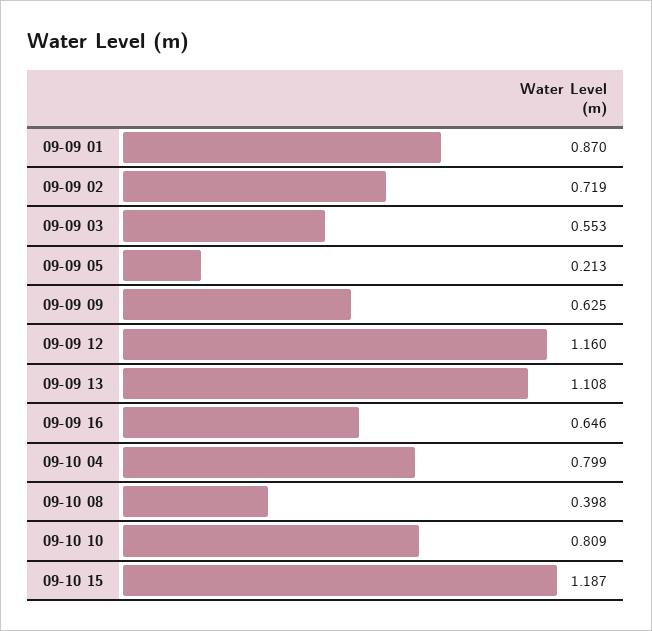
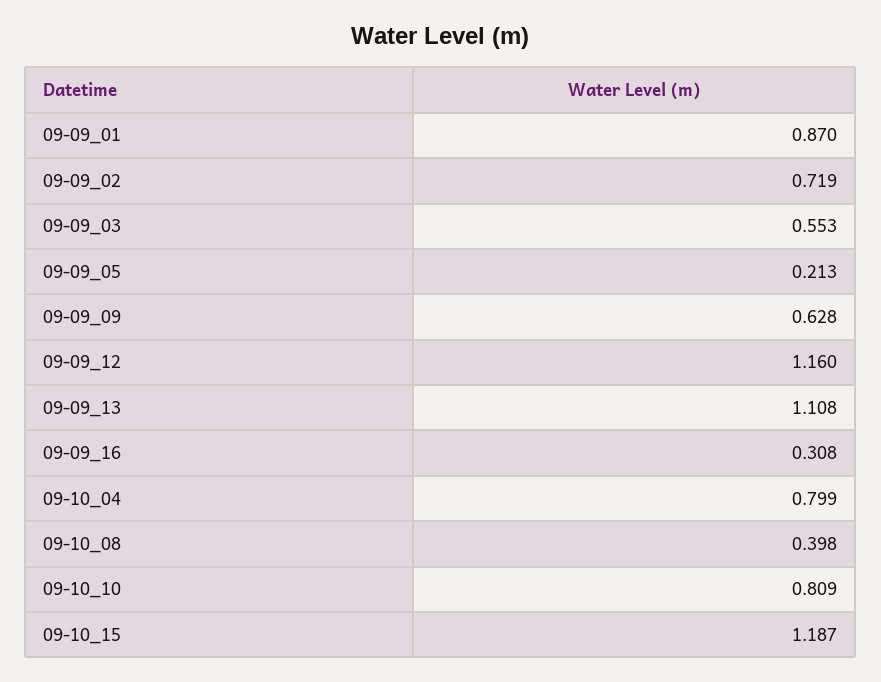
  {
    "09-09 01": 0.87,
    "09-09 02": 0.719,
    "09-09 03": 0.553,
    "09-09 05": 0.213,
-   "09-09 09": 0.625,
+   "09-09 09": 0.628,
    "09-09 12": 1.16,
    "09-09 13": 1.108,
-   "09-09 16": 0.646,
+   "09-09 16": 0.308,
    "09-10 04": 0.799,
    "09-10 08": 0.398,
    "09-10 10": 0.809,
    "09-10 15": 1.187
  }

